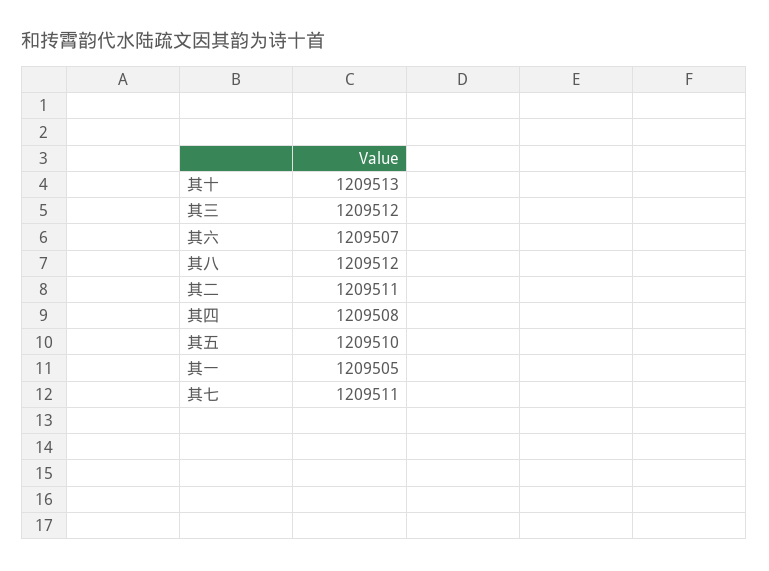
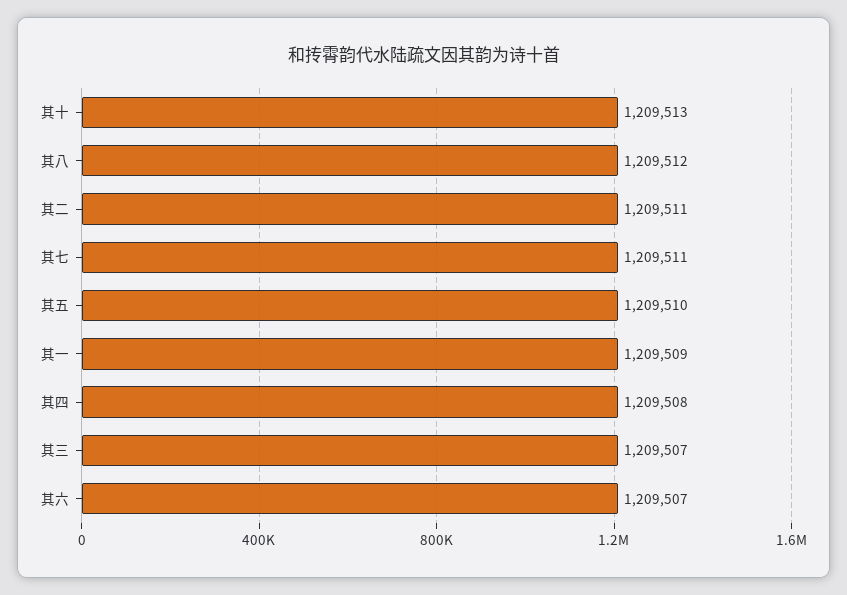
  {
    "其十": 1209513,
-   "其三": 1209512,
+   "其三": 1209507,
    "其六": 1209507,
    "其八": 1209512,
    "其二": 1209511,
    "其四": 1209508,
    "其五": 1209510,
-   "其一": 1209505,
+   "其一": 1209509,
    "其七": 1209511
  }

